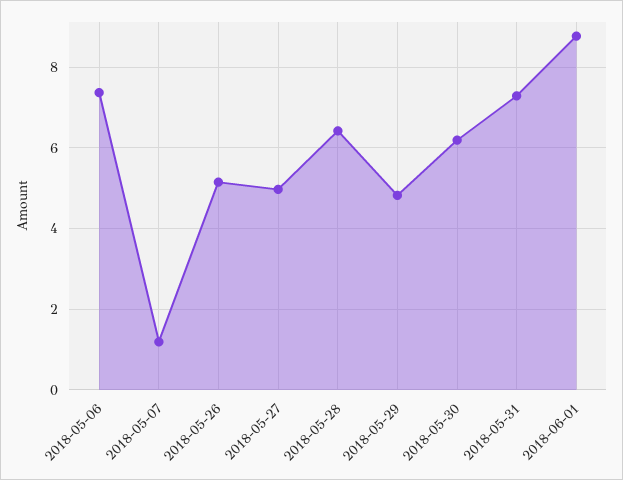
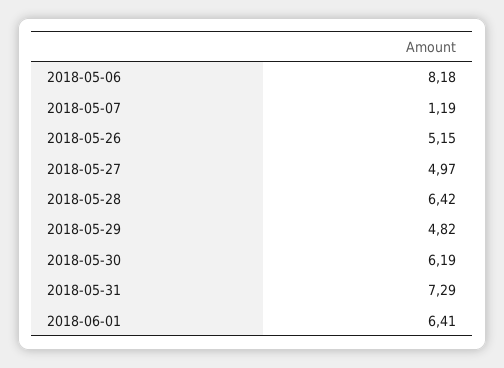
  {
-   "2018-05-06": 7.4,
+   "2018-05-06": 8.18,
    "2018-05-07": 1.19,
    "2018-05-26": 5.15,
    "2018-05-27": 4.97,
    "2018-05-28": 6.42,
    "2018-05-29": 4.82,
    "2018-05-30": 6.19,
    "2018-05-31": 7.29,
-   "2018-06-01": 8.8
+   "2018-06-01": 6.41
  }

